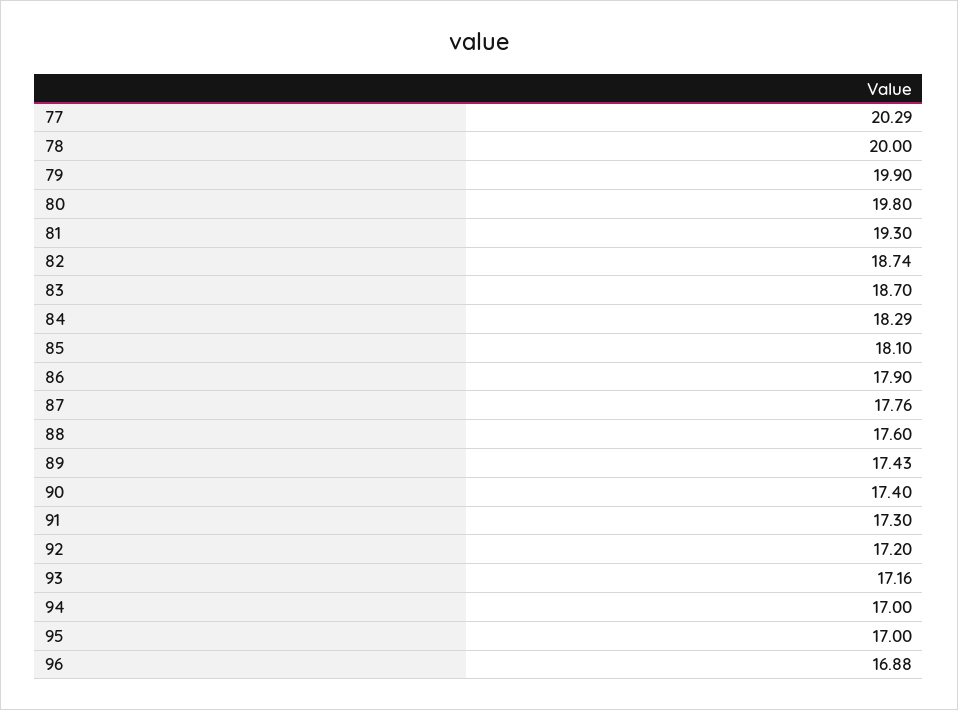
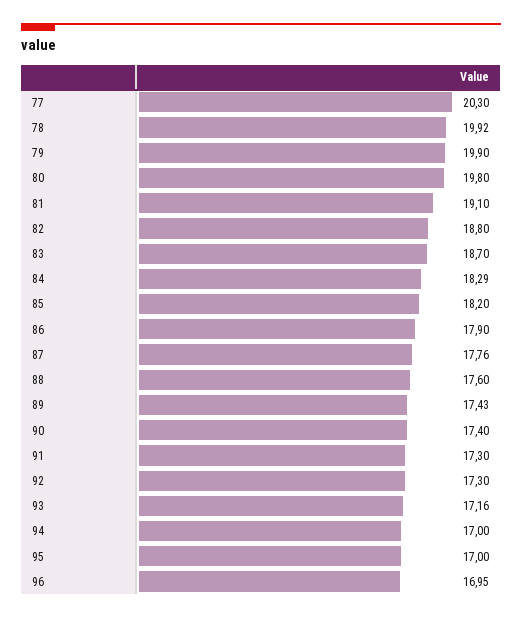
  {
-   "77": 20.29,
+   "77": 20.3,
-   "78": 20,
+   "78": 19.92,
    "79": 19.9,
    "80": 19.8,
-   "81": 19.3,
+   "81": 19.1,
-   "82": 18.74,
+   "82": 18.8,
    "83": 18.7,
    "84": 18.29,
-   "85": 18.1,
+   "85": 18.2,
    "86": 17.9,
    "87": 17.76,
    "88": 17.6,
    "89": 17.43,
    "90": 17.4,
    "91": 17.3,
-   "92": 17.2,
+   "92": 17.3,
    "93": 17.16,
    "94": 17,
    "95": 17,
-   "96": 16.88
+   "96": 16.95
  }

